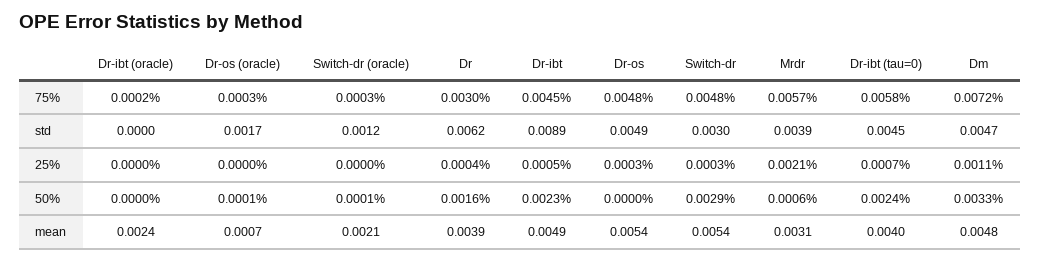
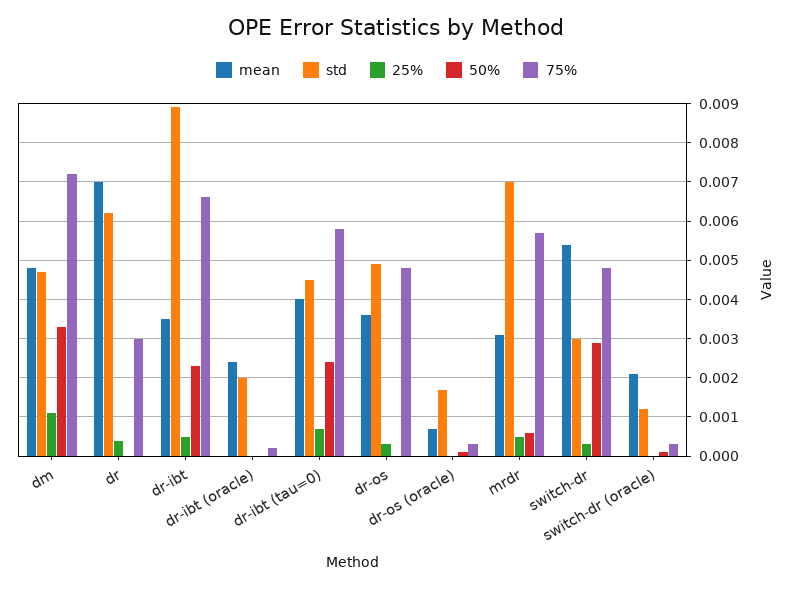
  {
    "75%": {
      "Dr-ibt (oracle)": 0.0002,
      "Dr-os (oracle)": 0.0003,
      "Switch-dr (oracle)": 0.0003,
      "Dr": 0.003,
-     "Dr-ibt": 0.0045,
+     "Dr-ibt": 0.0065,
      "Dr-os": 0.0048,
      "Switch-dr": 0.0048,
      "Mrdr": 0.0057,
      "Dr-ibt (tau=0)": 0.0058,
      "Dm": 0.0072
    },
    "std": {
-     "Dr-ibt (oracle)": 0,
+     "Dr-ibt (oracle)": 0.002,
      "Dr-os (oracle)": 0.0017,
      "Switch-dr (oracle)": 0.0012,
      "Dr": 0.0062,
      "Dr-ibt": 0.0089,
      "Dr-os": 0.0049,
      "Switch-dr": 0.003,
-     "Mrdr": 0.0039,
+     "Mrdr": 0.007,
      "Dr-ibt (tau=0)": 0.0045,
      "Dm": 0.0047
    },
    "25%": {
      "Dr-ibt (oracle)": 0,
      "Dr-os (oracle)": 0,
      "Switch-dr (oracle)": 0,
      "Dr": 0.0004,
      "Dr-ibt": 0.0005,
      "Dr-os": 0.0003,
      "Switch-dr": 0.0003,
-     "Mrdr": 0.0021,
+     "Mrdr": 0.0005,
      "Dr-ibt (tau=0)": 0.0007,
      "Dm": 0.0011
    },
    "50%": {
      "Dr-ibt (oracle)": 0,
      "Dr-os (oracle)": 0.0001,
      "Switch-dr (oracle)": 0.0001,
-     "Dr": 0.0016,
+     "Dr": 0,
      "Dr-ibt": 0.0023,
      "Dr-os": 0,
      "Switch-dr": 0.0029,
      "Mrdr": 0.0006,
      "Dr-ibt (tau=0)": 0.0024,
      "Dm": 0.0033
    },
    "mean": {
      "Dr-ibt (oracle)": 0.0024,
      "Dr-os (oracle)": 0.0007,
      "Switch-dr (oracle)": 0.0021,
-     "Dr": 0.0039,
+     "Dr": 0.007,
-     "Dr-ibt": 0.0049,
+     "Dr-ibt": 0.0035,
-     "Dr-os": 0.0054,
+     "Dr-os": 0.0035,
      "Switch-dr": 0.0054,
      "Mrdr": 0.0031,
      "Dr-ibt (tau=0)": 0.004,
      "Dm": 0.0048
    }
  }

